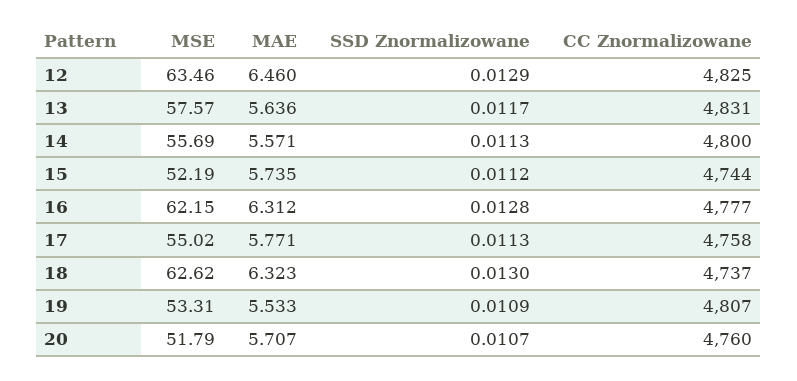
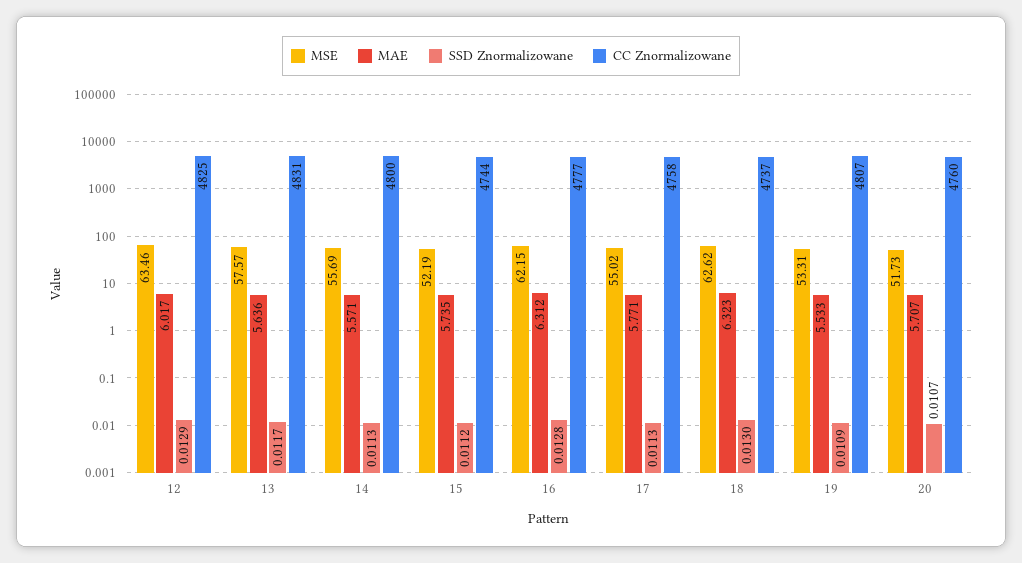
  {
    "MSE": {
      "12": 63.46,
      "13": 57.57,
      "14": 55.69,
      "15": 52.19,
      "16": 62.15,
      "17": 55.02,
      "18": 62.62,
      "19": 53.31,
-     "20": 51.79
+     "20": 51.73
    },
    "MAE": {
-     "12": 6.46,
+     "12": 6.017,
      "13": 5.636,
      "14": 5.571,
      "15": 5.735,
      "16": 6.312,
      "17": 5.771,
      "18": 6.323,
      "19": 5.533,
      "20": 5.707
    },
    "SSD Znormalizowane": {
      "12": 0.0129,
      "13": 0.0117,
      "14": 0.0113,
      "15": 0.0112,
      "16": 0.0128,
      "17": 0.0113,
      "18": 0.013,
      "19": 0.0109,
      "20": 0.0107
    },
    "CC Znormalizowane": {
      "12": 4825,
      "13": 4831,
      "14": 4800,
      "15": 4744,
      "16": 4777,
      "17": 4758,
      "18": 4737,
      "19": 4807,
      "20": 4760
    }
  }

